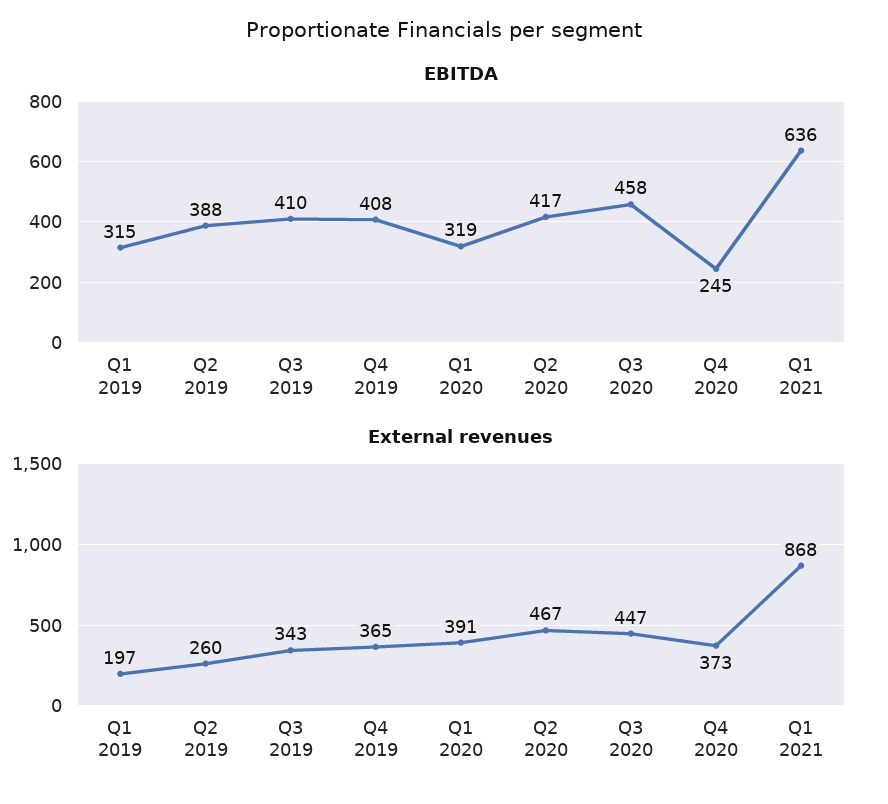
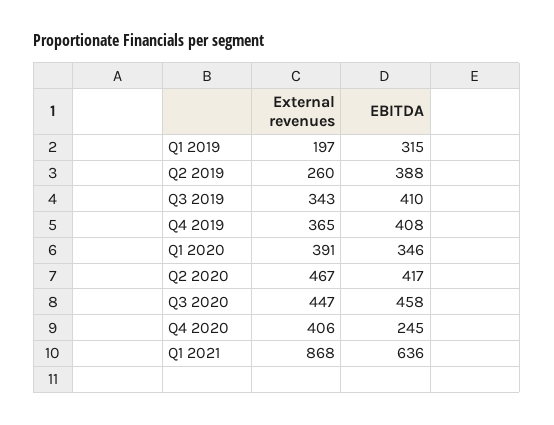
  {
    "EBITDA": {
      "Q1 2019": 315,
      "Q2 2019": 388,
      "Q3 2019": 410,
      "Q4 2019": 408,
-     "Q1 2020": 319,
+     "Q1 2020": 346,
      "Q2 2020": 417,
      "Q3 2020": 458,
      "Q4 2020": 245,
      "Q1 2021": 636
    },
    "External revenues": {
      "Q1 2019": 197,
      "Q2 2019": 260,
      "Q3 2019": 343,
      "Q4 2019": 365,
      "Q1 2020": 391,
      "Q2 2020": 467,
      "Q3 2020": 447,
-     "Q4 2020": 373,
+     "Q4 2020": 406,
      "Q1 2021": 868
    }
  }

